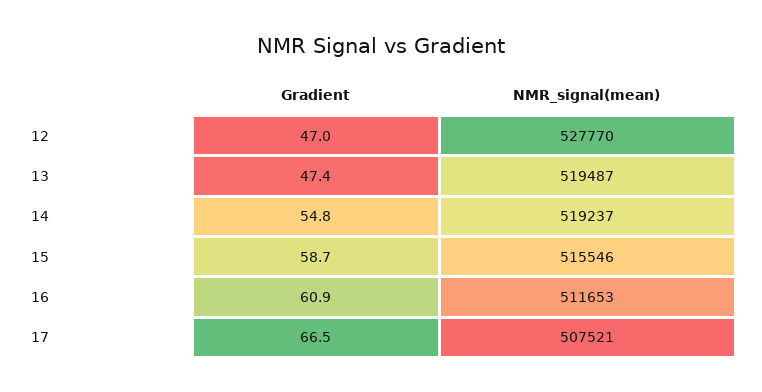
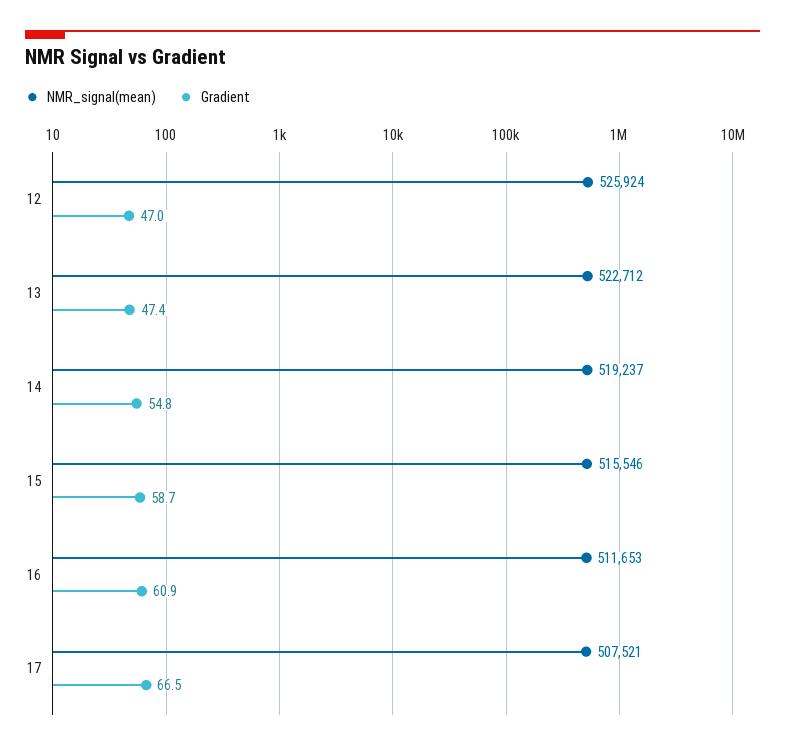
  {
    "Gradient": {
      "12": 47,
      "13": 47.4,
      "14": 54.8,
      "15": 58.7,
      "16": 60.9,
      "17": 66.5
    },
    "NMR_signal(mean)": {
-     "12": 527770,
+     "12": 525924,
-     "13": 519487,
+     "13": 522712,
      "14": 519237,
      "15": 515546,
      "16": 511653,
      "17": 507521
    }
  }

